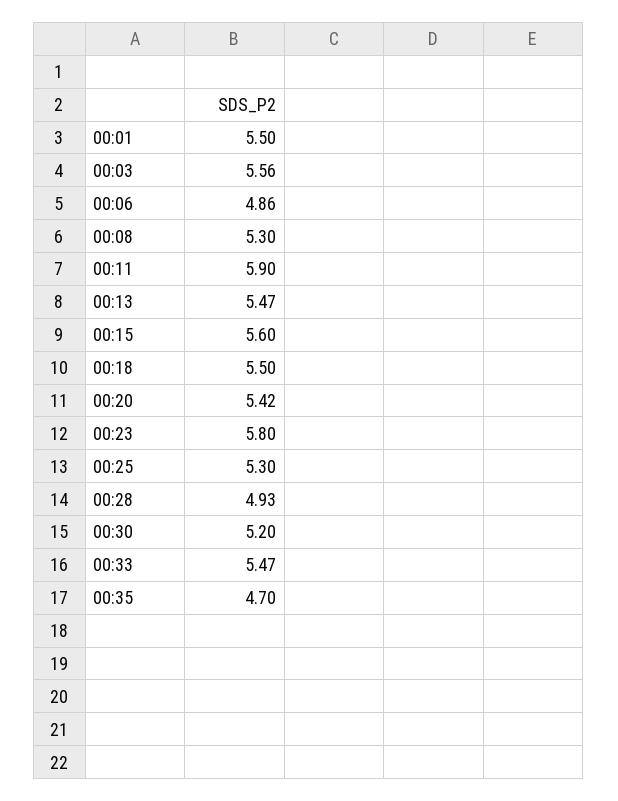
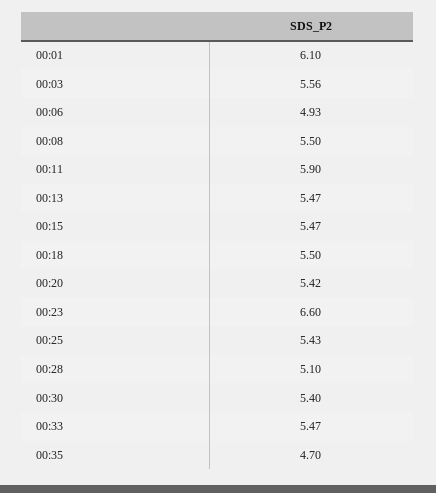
  {
-   "00:01": 5.5,
+   "00:01": 6.1,
    "00:03": 5.56,
-   "00:06": 4.86,
+   "00:06": 4.93,
-   "00:08": 5.3,
+   "00:08": 5.5,
    "00:11": 5.9,
    "00:13": 5.47,
-   "00:15": 5.6,
+   "00:15": 5.47,
    "00:18": 5.5,
    "00:20": 5.42,
-   "00:23": 5.8,
+   "00:23": 6.6,
-   "00:25": 5.3,
+   "00:25": 5.43,
-   "00:28": 4.93,
+   "00:28": 5.1,
-   "00:30": 5.2,
+   "00:30": 5.4,
    "00:33": 5.47,
    "00:35": 4.7
  }

